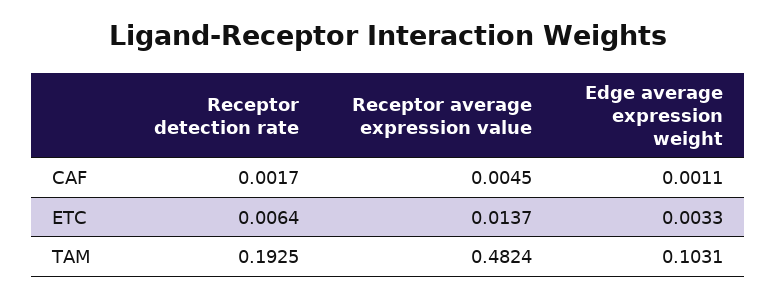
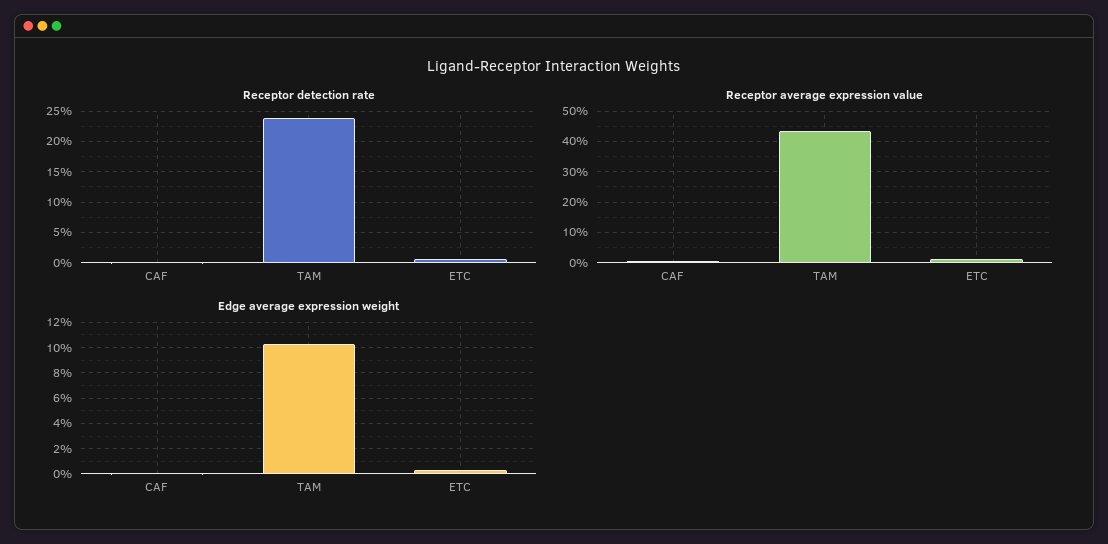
  {
    "Receptor detection rate": {
      "CAF": 0.0017,
      "ETC": 0.0064,
-     "TAM": 0.1925
+     "TAM": 0.24
    },
    "Receptor average expression value": {
      "CAF": 0.0045,
      "ETC": 0.0137,
-     "TAM": 0.4824
+     "TAM": 0.44
    },
    "Edge average expression weight": {
      "CAF": 0.0011,
      "ETC": 0.0033,
      "TAM": 0.1031
    }
  }

